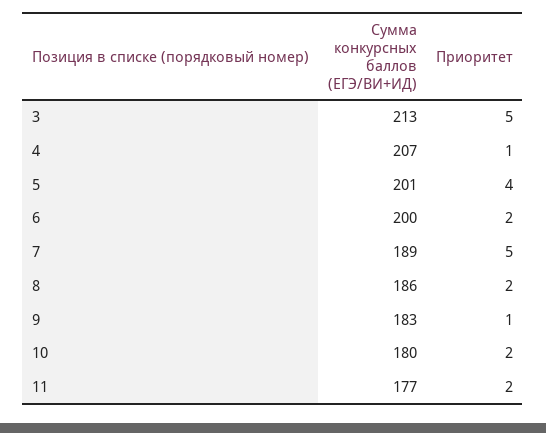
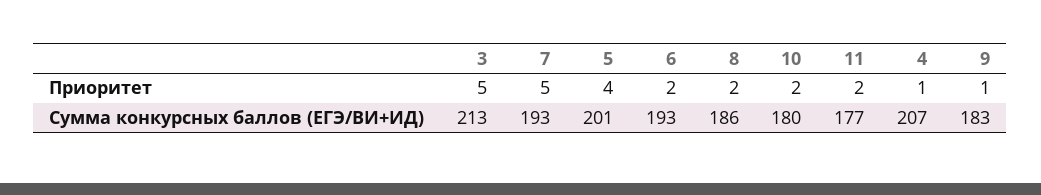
  {
    "Сумма конкурсных баллов (ЕГЭ/ВИ+ИД)": {
      "3": 213,
      "4": 207,
      "5": 201,
-     "6": 200,
+     "6": 193,
-     "7": 189,
+     "7": 193,
      "8": 186,
      "9": 183,
      "10": 180,
      "11": 177
    },
    "Приоритет": {
      "3": 5,
      "4": 1,
      "5": 4,
      "6": 2,
      "7": 5,
      "8": 2,
      "9": 1,
      "10": 2,
      "11": 2
    }
  }

